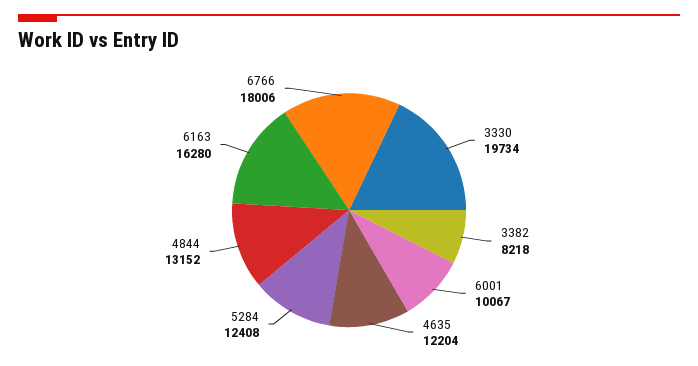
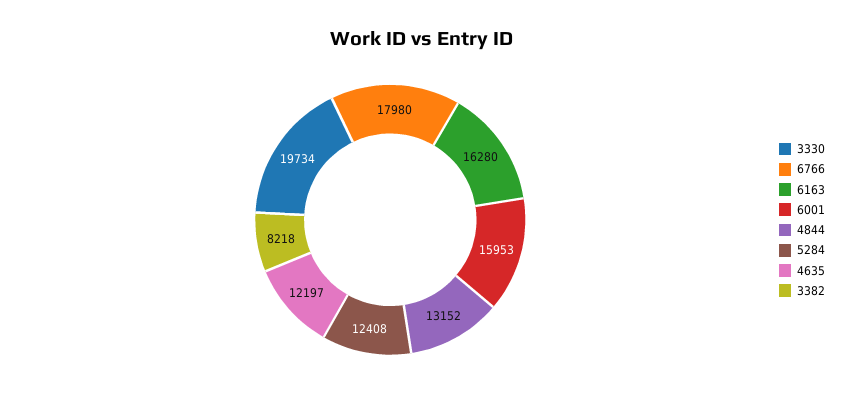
  {
    "3330": 19734,
    "3382": 8218,
-   "6001": 10067,
+   "6001": 15953,
-   "4635": 12204,
+   "4635": 12197,
    "5284": 12408,
    "4844": 13152,
    "6163": 16280,
-   "6766": 18006
+   "6766": 17980
  }

